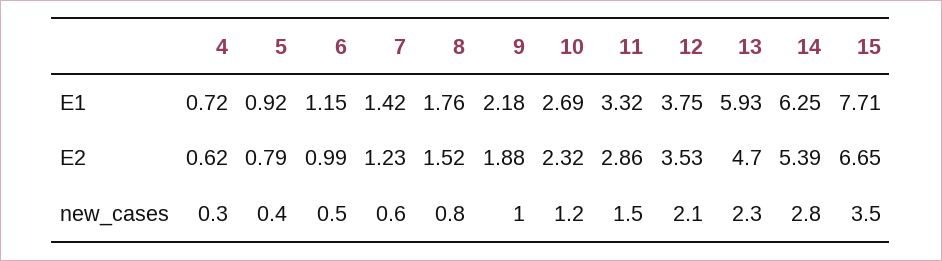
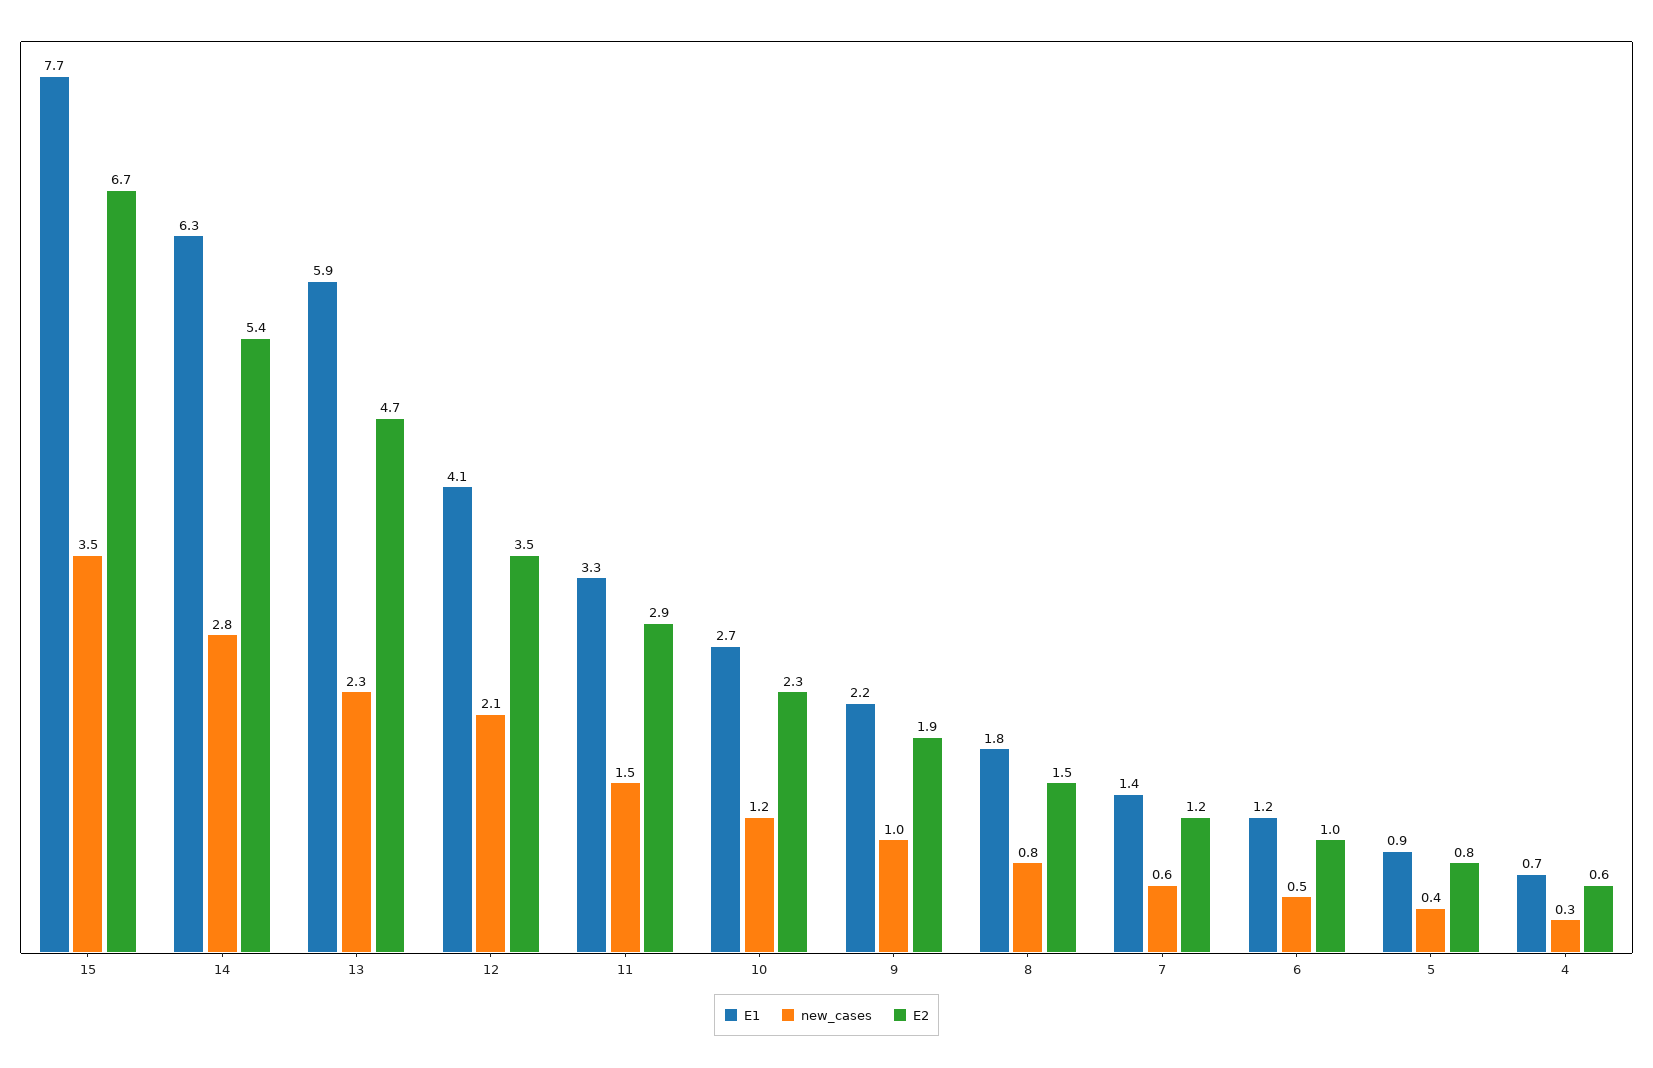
  {
    "E1": {
      "4": 0.72,
      "5": 0.92,
      "6": 1.15,
      "7": 1.42,
      "8": 1.76,
      "9": 2.18,
      "10": 2.69,
      "11": 3.32,
-     "12": 3.75,
+     "12": 4.1,
      "13": 5.93,
      "14": 6.25,
      "15": 7.71
    },
    "E2": {
      "4": 0.62,
      "5": 0.79,
      "6": 0.99,
      "7": 1.23,
      "8": 1.52,
      "9": 1.88,
      "10": 2.32,
      "11": 2.86,
      "12": 3.53,
      "13": 4.7,
      "14": 5.39,
      "15": 6.65
    },
    "new_cases": {
      "4": 0.3,
      "5": 0.4,
      "6": 0.5,
      "7": 0.6,
      "8": 0.8,
      "9": 1,
      "10": 1.2,
      "11": 1.5,
      "12": 2.1,
      "13": 2.3,
      "14": 2.8,
      "15": 3.5
    }
  }

